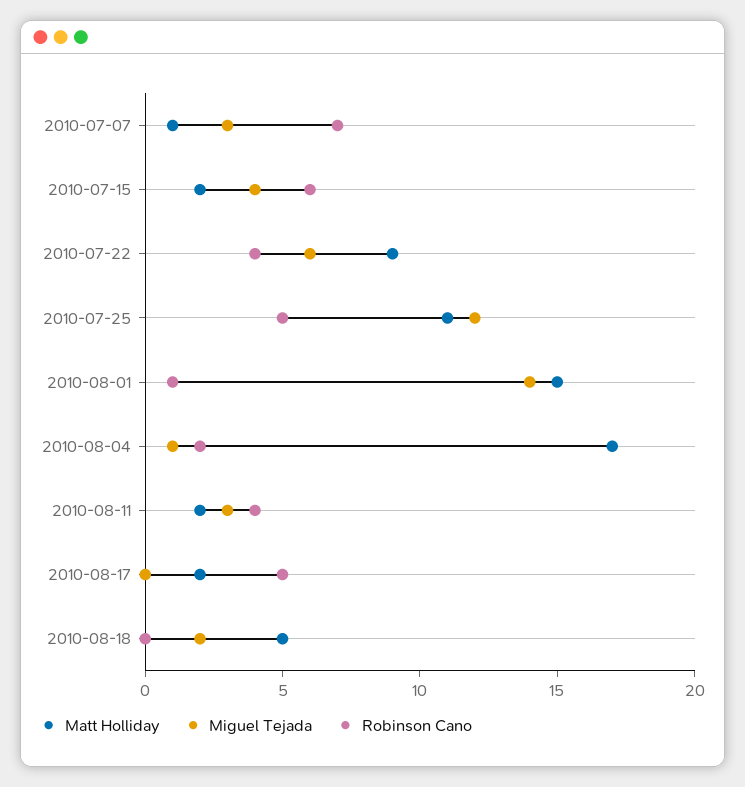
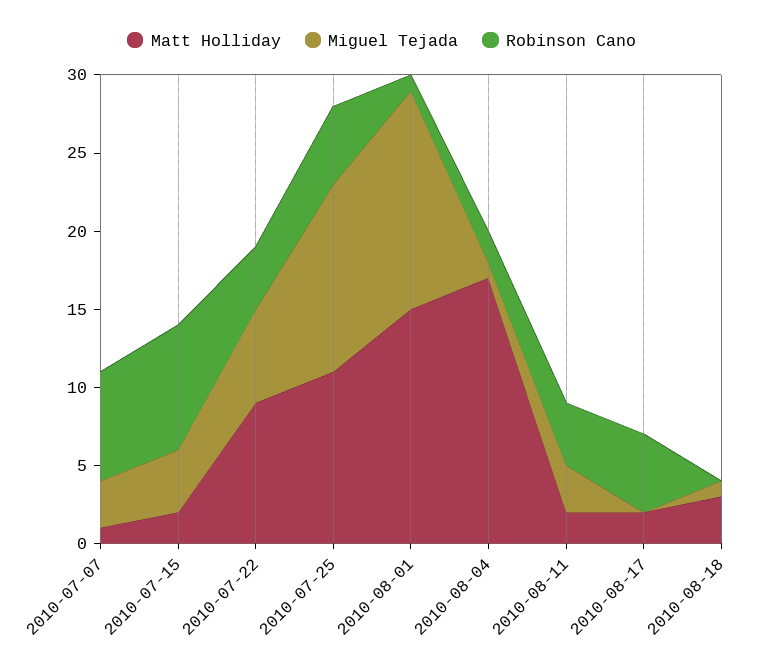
  {
    "Matt Holliday": {
      "2010-07-07": 1,
      "2010-07-15": 2,
      "2010-07-22": 9,
      "2010-07-25": 11,
      "2010-08-01": 15,
      "2010-08-04": 17,
      "2010-08-11": 2,
      "2010-08-17": 2,
-     "2010-08-18": 5
+     "2010-08-18": 3
    },
    "Miguel Tejada": {
      "2010-07-07": 3,
      "2010-07-15": 4,
      "2010-07-22": 6,
      "2010-07-25": 12,
      "2010-08-01": 14,
      "2010-08-04": 1,
      "2010-08-11": 3,
      "2010-08-17": 0,
-     "2010-08-18": 2
+     "2010-08-18": 1
    },
    "Robinson Cano": {
      "2010-07-07": 7,
-     "2010-07-15": 6,
+     "2010-07-15": 8,
      "2010-07-22": 4,
      "2010-07-25": 5,
      "2010-08-01": 1,
      "2010-08-04": 2,
      "2010-08-11": 4,
      "2010-08-17": 5,
      "2010-08-18": 0
    }
  }

